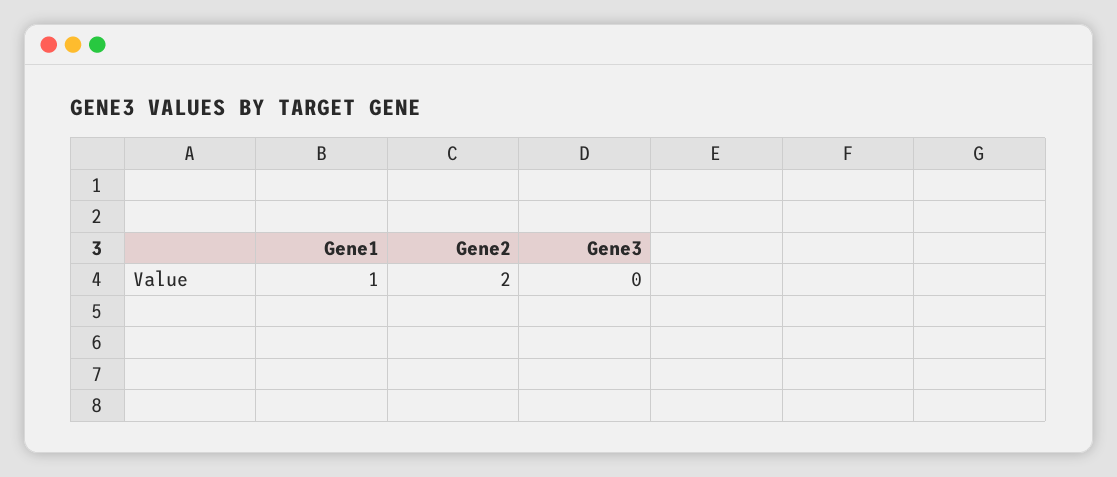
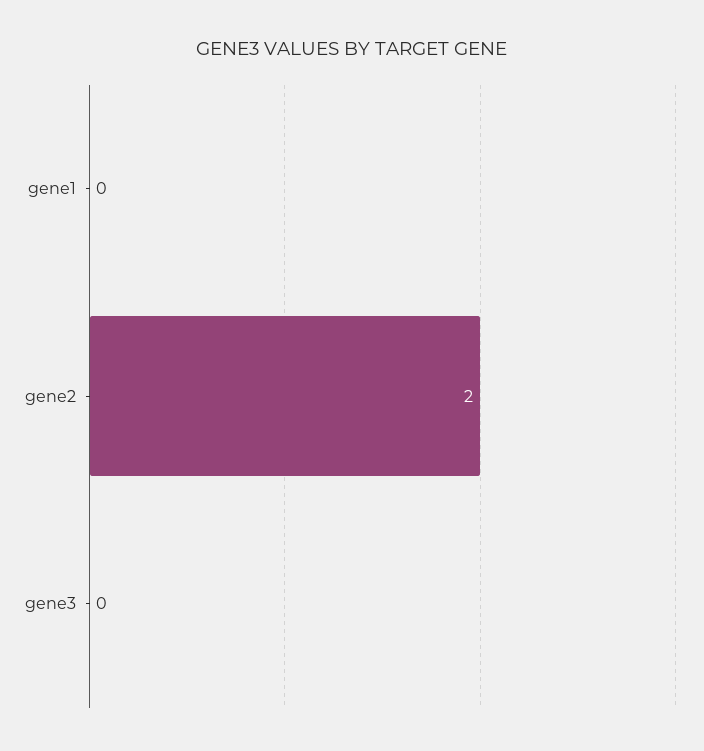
  {
-   "Gene1": 1,
+   "Gene1": 0,
    "Gene2": 2,
    "Gene3": 0
  }

